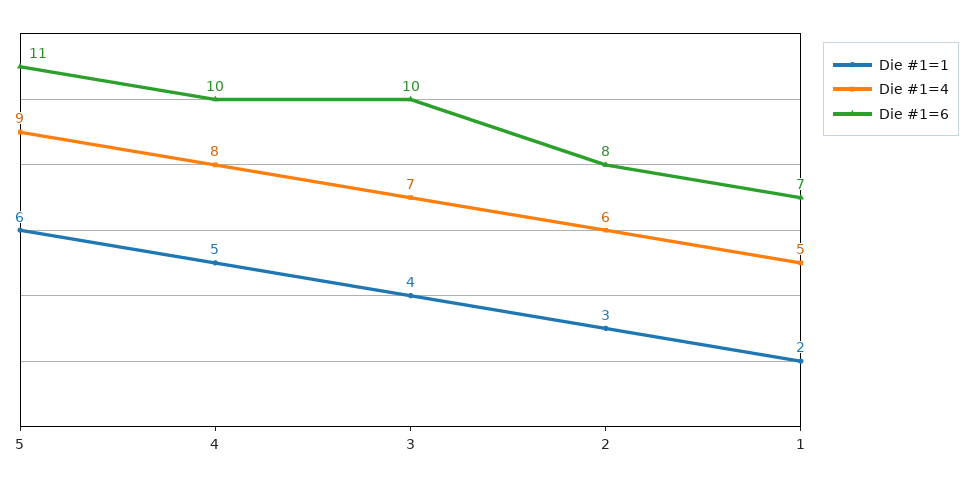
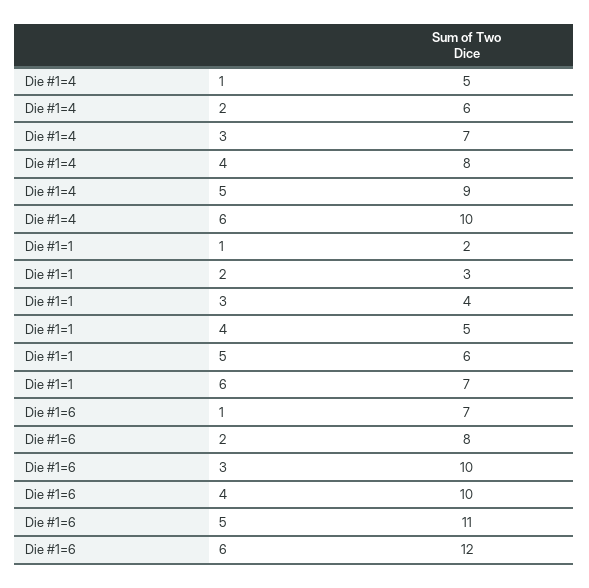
  {
    "Die #1=1": {
      "5": 6,
      "4": 5,
      "3": 4,
      "2": 3,
-     "1": 2
+     "1": 2,
+     "6": 7
    },
    "Die #1=4": {
      "5": 9,
      "4": 8,
      "3": 7,
      "2": 6,
-     "1": 5
+     "1": 5,
+     "6": 10
    },
    "Die #1=6": {
      "5": 11,
      "4": 10,
      "3": 10,
      "2": 8,
-     "1": 7
+     "1": 7,
+     "6": 12
    }
  }

